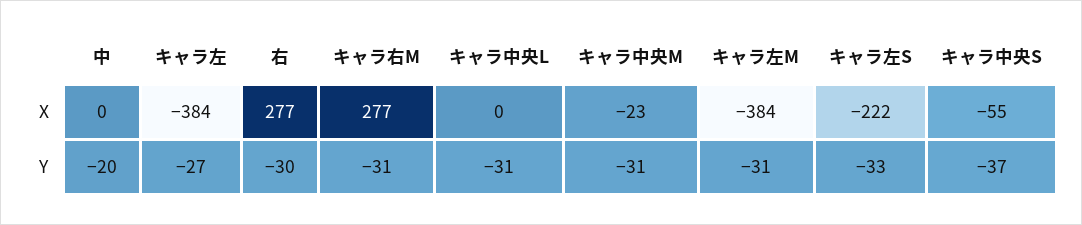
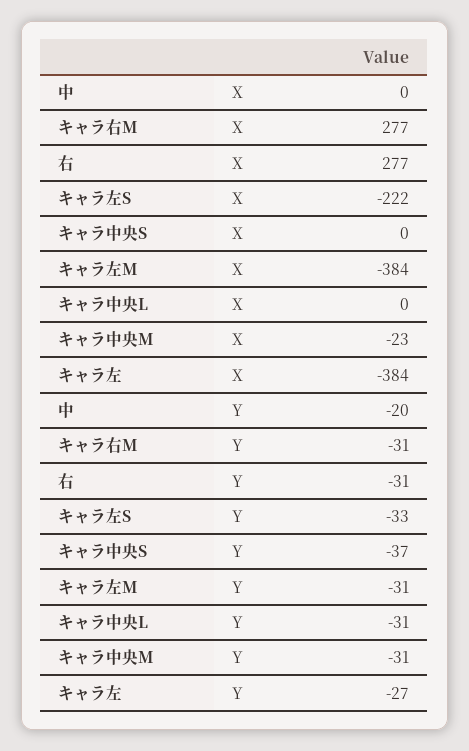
  {
    "中": {
      "X": 0,
      "Y": -20
    },
    "キャラ左": {
      "X": -384,
      "Y": -27
    },
    "右": {
      "X": 277,
-     "Y": -30
+     "Y": -31
    },
    "キャラ右M": {
      "X": 277,
      "Y": -31
    },
    "キャラ中央L": {
      "X": 0,
      "Y": -31
    },
    "キャラ中央M": {
      "X": -23,
      "Y": -31
    },
    "キャラ左M": {
      "X": -384,
      "Y": -31
    },
    "キャラ左S": {
      "X": -222,
      "Y": -33
    },
    "キャラ中央S": {
-     "X": -55,
+     "X": 0,
      "Y": -37
    }
  }

